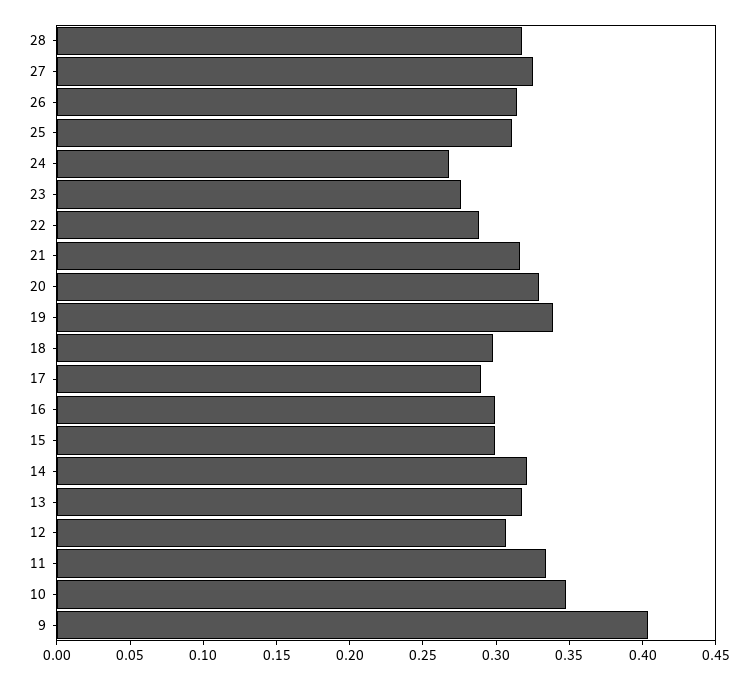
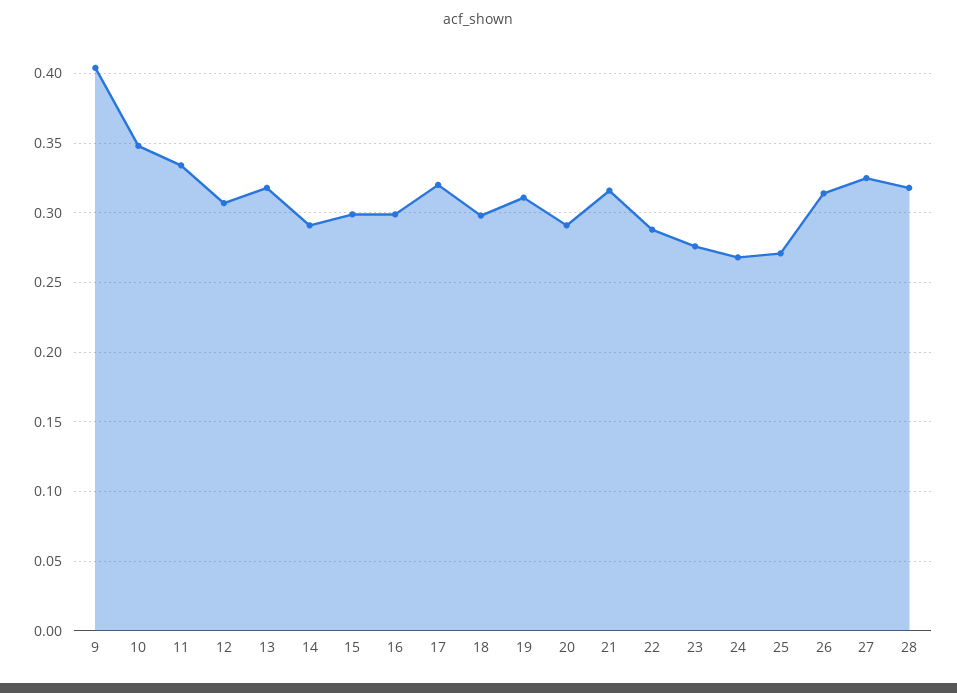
  {
    "28": 0.32,
    "27": 0.325,
    "26": 0.315,
-   "25": 0.31,
+   "25": 0.27,
    "24": 0.27,
    "23": 0.275,
    "22": 0.29,
    "21": 0.315,
-   "20": 0.33,
+   "20": 0.29,
-   "19": 0.34,
+   "19": 0.31,
    "18": 0.3,
-   "17": 0.29,
+   "17": 0.32,
    "16": 0.3,
    "15": 0.3,
-   "14": 0.32,
+   "14": 0.29,
    "13": 0.32,
    "12": 0.305,
    "11": 0.335,
    "10": 0.35,
    "9": 0.405
  }

